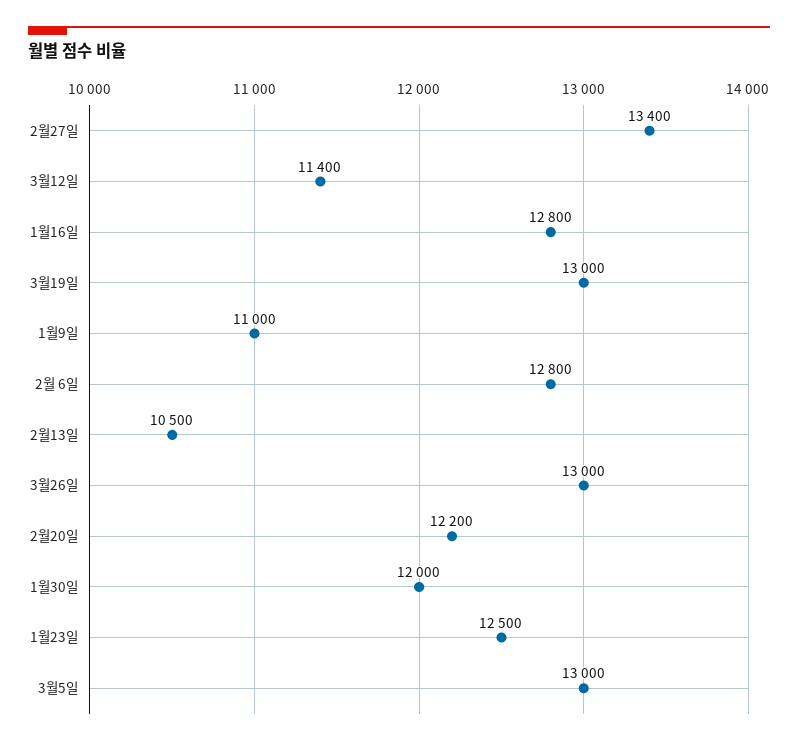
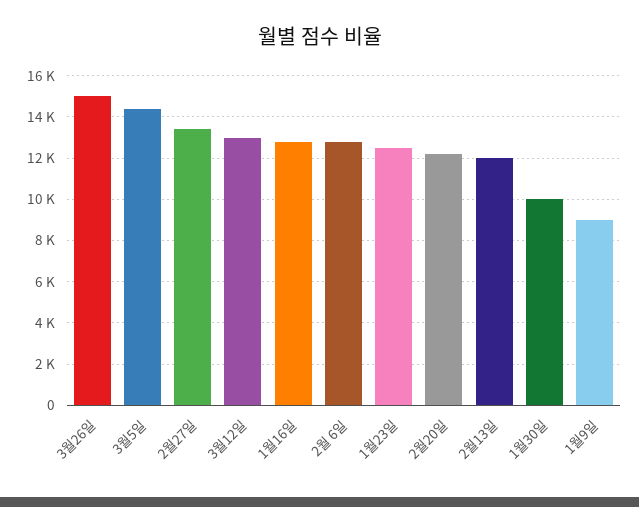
  {
    "2월27일": 13400,
-   "3월12일": 11400,
+   "3월12일": 13000,
    "1월16일": 12800,
-   "3월19일": 13000,
-   "1월9일": 11000,
+   "1월9일": 9000,
    "2월 6일": 12800,
-   "2월13일": 10500,
+   "2월13일": 12000,
-   "3월26일": 13000,
+   "3월26일": 15000,
    "2월20일": 12200,
-   "1월30일": 12000,
+   "1월30일": 10000,
    "1월23일": 12500,
-   "3월5일": 13000
+   "3월5일": 14500
  }

